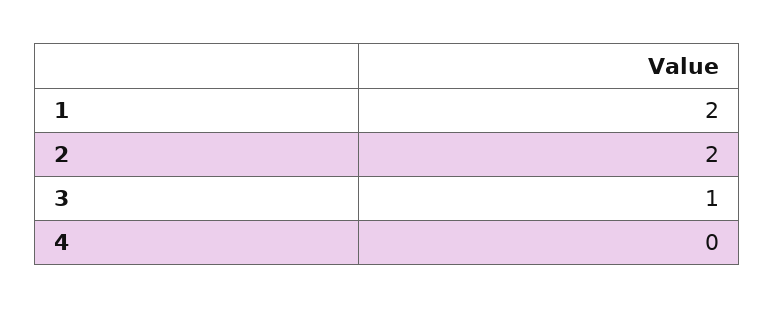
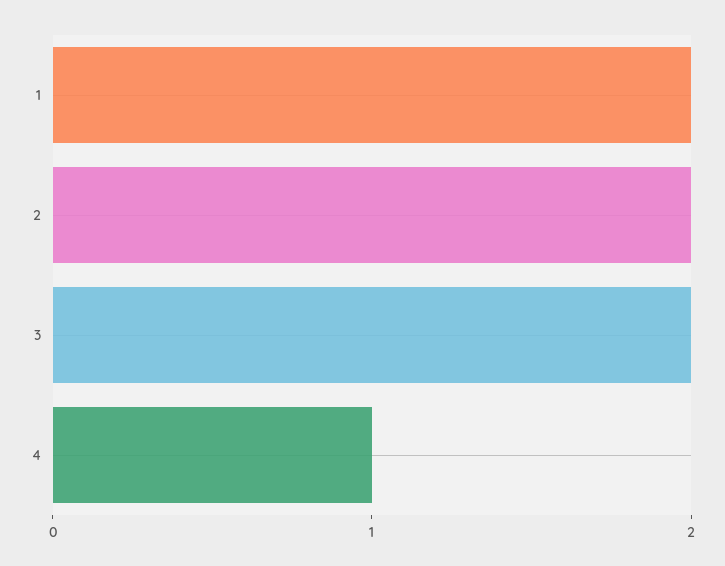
  {
    "1": 2,
    "2": 2,
-   "3": 1,
+   "3": 2,
-   "4": 0
+   "4": 1
  }

